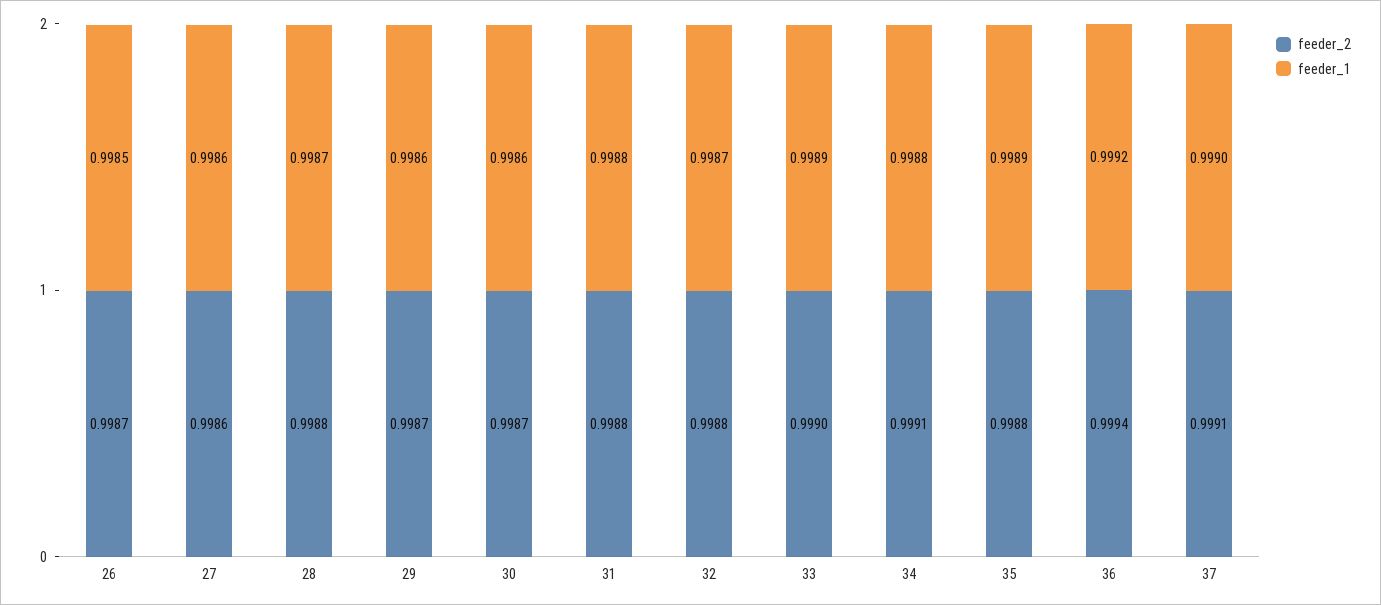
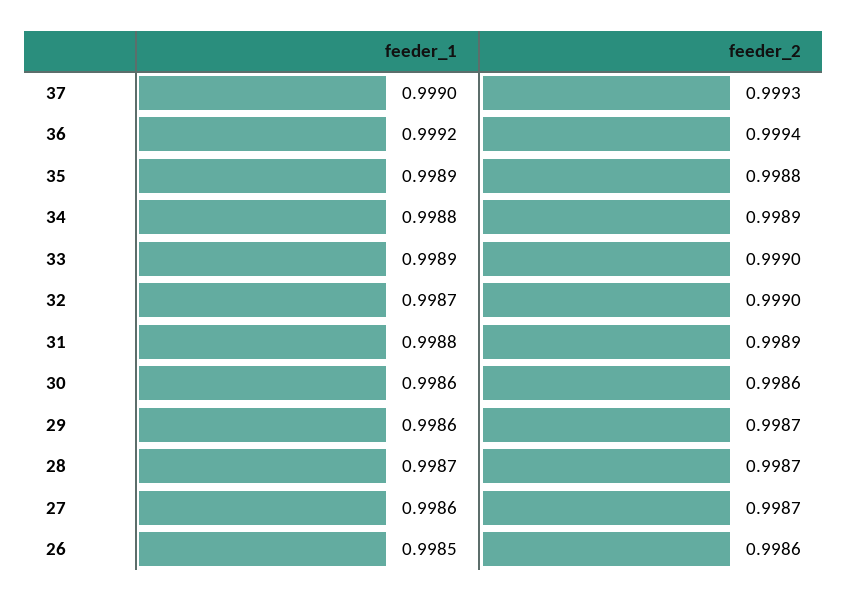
  {
    "feeder_2": {
-     "26": 0.9987,
+     "26": 0.9986,
-     "27": 0.9986,
+     "27": 0.9987,
-     "28": 0.9988,
+     "28": 0.9987,
      "29": 0.9987,
-     "30": 0.9987,
+     "30": 0.9986,
-     "31": 0.9988,
+     "31": 0.9989,
-     "32": 0.9988,
+     "32": 0.999,
      "33": 0.999,
-     "34": 0.9991,
+     "34": 0.9989,
      "35": 0.9988,
      "36": 0.9994,
-     "37": 0.9991
+     "37": 0.9993
    },
    "feeder_1": {
      "26": 0.9985,
      "27": 0.9986,
      "28": 0.9987,
      "29": 0.9986,
      "30": 0.9986,
      "31": 0.9988,
      "32": 0.9987,
      "33": 0.9989,
      "34": 0.9988,
      "35": 0.9989,
      "36": 0.9992,
      "37": 0.999
    }
  }

